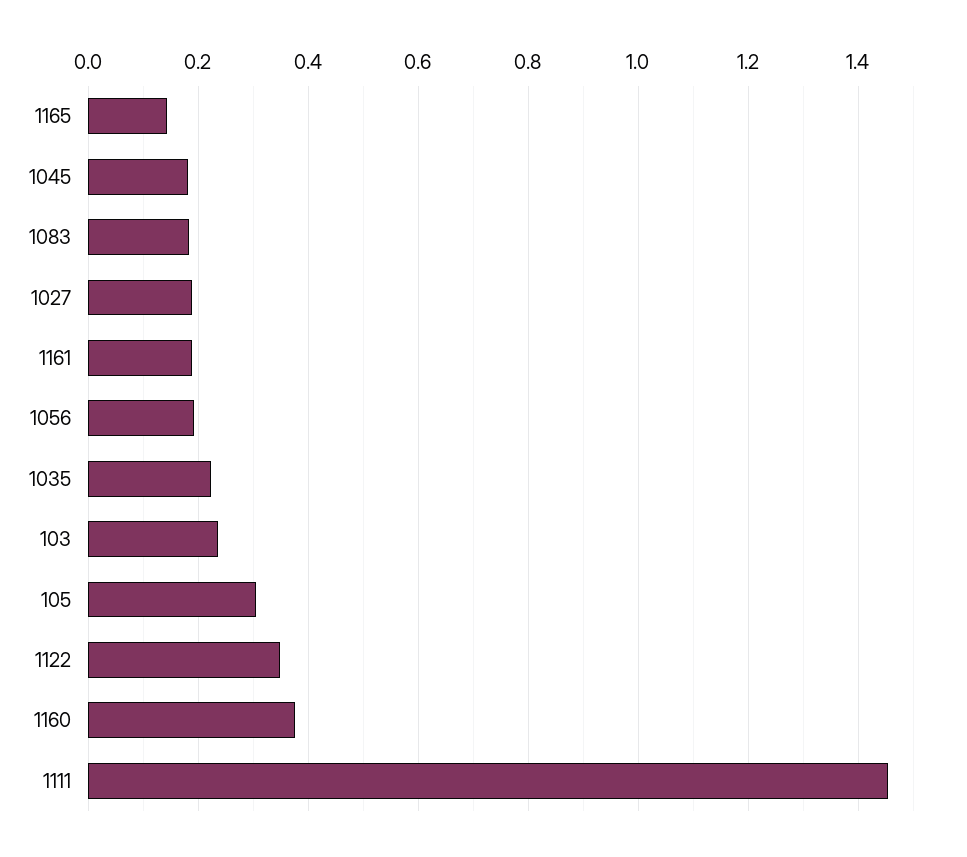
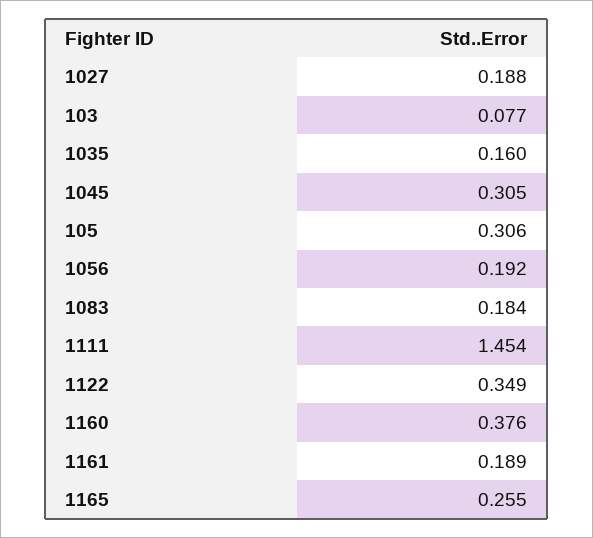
  {
-   "1165": 0.14,
+   "1165": 0.255,
-   "1045": 0.18,
+   "1045": 0.305,
    "1083": 0.184,
    "1027": 0.188,
    "1161": 0.189,
    "1056": 0.192,
-   "1035": 0.22,
+   "1035": 0.16,
-   "103": 0.24,
+   "103": 0.077,
    "105": 0.306,
    "1122": 0.349,
    "1160": 0.376,
    "1111": 1.454
  }

